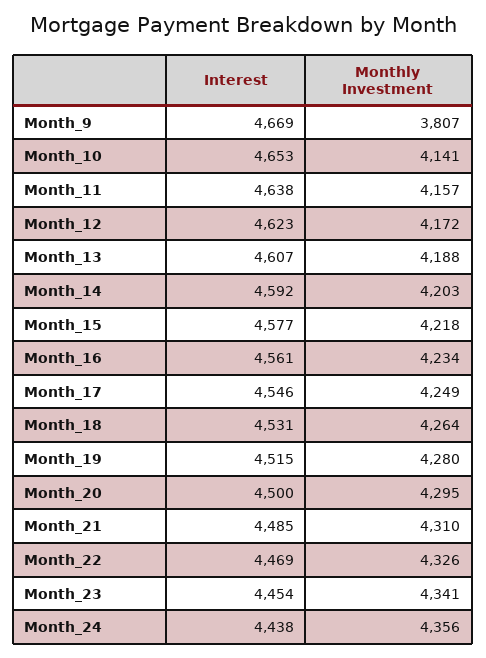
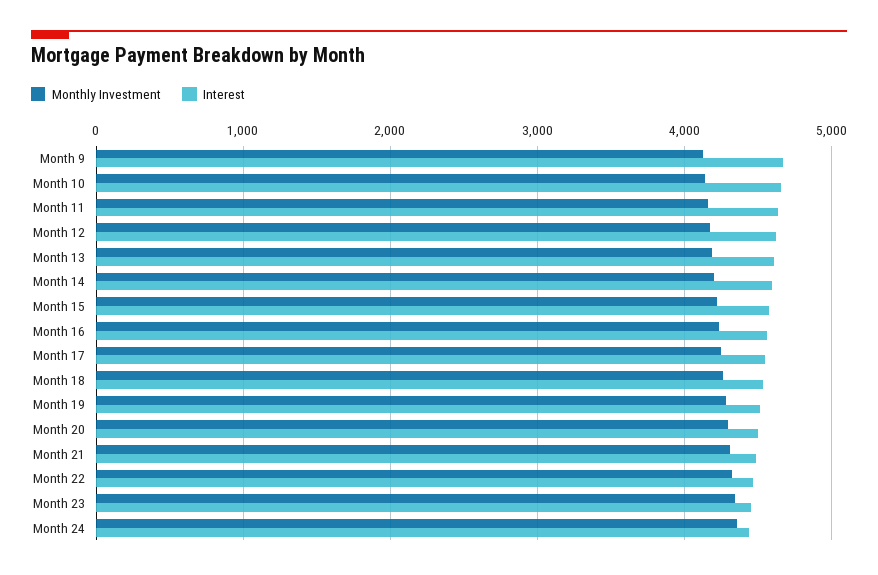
  {
    "Interest": {
      "Month_9": 4669,
      "Month_10": 4653,
      "Month_11": 4638,
      "Month_12": 4623,
      "Month_13": 4607,
      "Month_14": 4592,
      "Month_15": 4577,
      "Month_16": 4561,
      "Month_17": 4546,
      "Month_18": 4531,
      "Month_19": 4515,
      "Month_20": 4500,
      "Month_21": 4485,
      "Month_22": 4469,
      "Month_23": 4454,
      "Month_24": 4438
    },
    "Monthly Investment": {
-     "Month_9": 3807,
+     "Month_9": 4100,
      "Month_10": 4141,
      "Month_11": 4157,
      "Month_12": 4172,
      "Month_13": 4188,
      "Month_14": 4203,
      "Month_15": 4218,
      "Month_16": 4234,
      "Month_17": 4249,
      "Month_18": 4264,
      "Month_19": 4280,
      "Month_20": 4295,
      "Month_21": 4310,
      "Month_22": 4326,
      "Month_23": 4341,
      "Month_24": 4356
    }
  }

